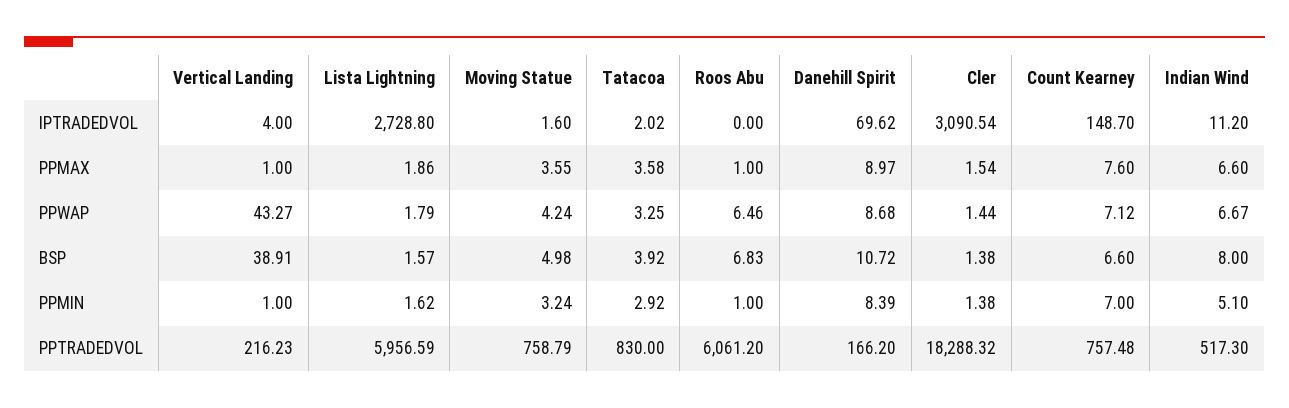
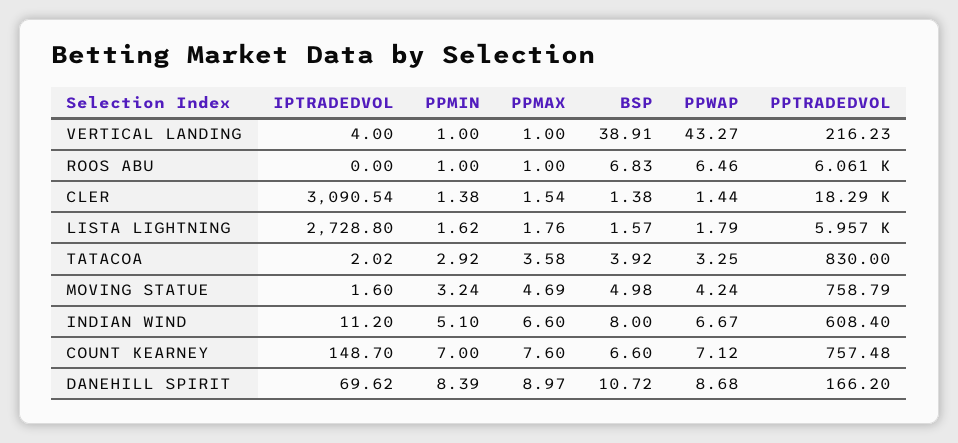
  {
    "Vertical Landing": {
      "IPTRADEDVOL": 4,
      "PPMAX": 1,
      "PPWAP": 43.27,
      "BSP": 38.91,
      "PPMIN": 1,
      "PPTRADEDVOL": 216.23
    },
    "Lista Lightning": {
      "IPTRADEDVOL": 2728.8,
-     "PPMAX": 1.86,
+     "PPMAX": 1.76,
      "PPWAP": 1.79,
      "BSP": 1.57,
      "PPMIN": 1.62,
      "PPTRADEDVOL": 5956.59
    },
    "Moving Statue": {
      "IPTRADEDVOL": 1.6,
-     "PPMAX": 3.55,
+     "PPMAX": 4.69,
      "PPWAP": 4.24,
      "BSP": 4.98,
      "PPMIN": 3.24,
      "PPTRADEDVOL": 758.79
    },
    "Tatacoa": {
      "IPTRADEDVOL": 2.02,
      "PPMAX": 3.58,
      "PPWAP": 3.25,
      "BSP": 3.92,
      "PPMIN": 2.92,
      "PPTRADEDVOL": 830
    },
    "Roos Abu": {
      "IPTRADEDVOL": 0,
      "PPMAX": 1,
      "PPWAP": 6.46,
      "BSP": 6.83,
      "PPMIN": 1,
      "PPTRADEDVOL": 6061.2
    },
    "Danehill Spirit": {
      "IPTRADEDVOL": 69.62,
      "PPMAX": 8.97,
      "PPWAP": 8.68,
      "BSP": 10.72,
      "PPMIN": 8.39,
      "PPTRADEDVOL": 166.2
    },
    "Cler": {
      "IPTRADEDVOL": 3090.54,
      "PPMAX": 1.54,
      "PPWAP": 1.44,
      "BSP": 1.38,
      "PPMIN": 1.38,
      "PPTRADEDVOL": 18288.32
    },
    "Count Kearney": {
      "IPTRADEDVOL": 148.7,
      "PPMAX": 7.6,
      "PPWAP": 7.12,
      "BSP": 6.6,
      "PPMIN": 7,
      "PPTRADEDVOL": 757.48
    },
    "Indian Wind": {
      "IPTRADEDVOL": 11.2,
      "PPMAX": 6.6,
      "PPWAP": 6.67,
      "BSP": 8,
      "PPMIN": 5.1,
-     "PPTRADEDVOL": 517.3
+     "PPTRADEDVOL": 608.4
    }
  }

